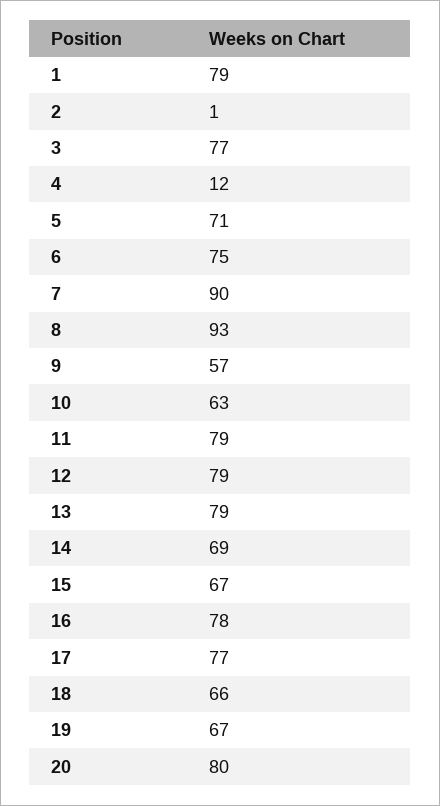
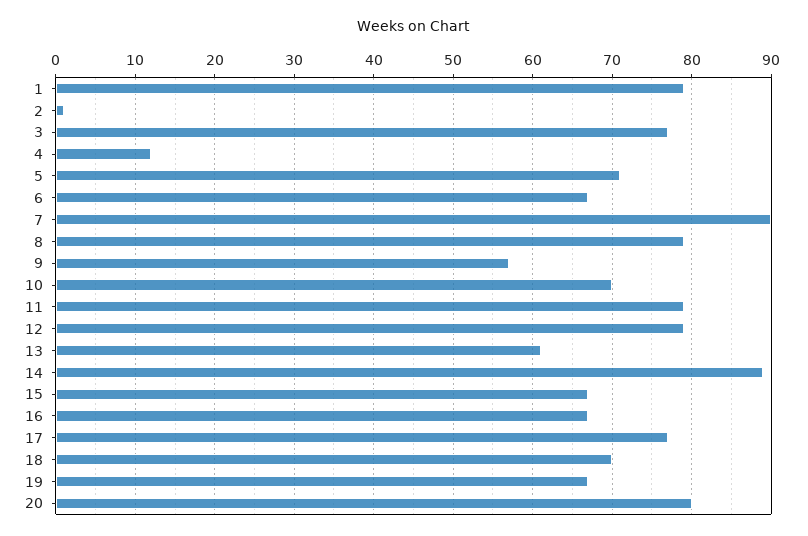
  {
    "1": 79,
    "2": 1,
    "3": 77,
    "4": 12,
    "5": 71,
-   "6": 75,
+   "6": 67,
    "7": 90,
-   "8": 93,
+   "8": 79,
    "9": 57,
-   "10": 63,
+   "10": 70,
    "11": 79,
    "12": 79,
-   "13": 79,
+   "13": 61,
-   "14": 69,
+   "14": 89,
    "15": 67,
-   "16": 78,
+   "16": 67,
    "17": 77,
-   "18": 66,
+   "18": 70,
    "19": 67,
    "20": 80
  }

